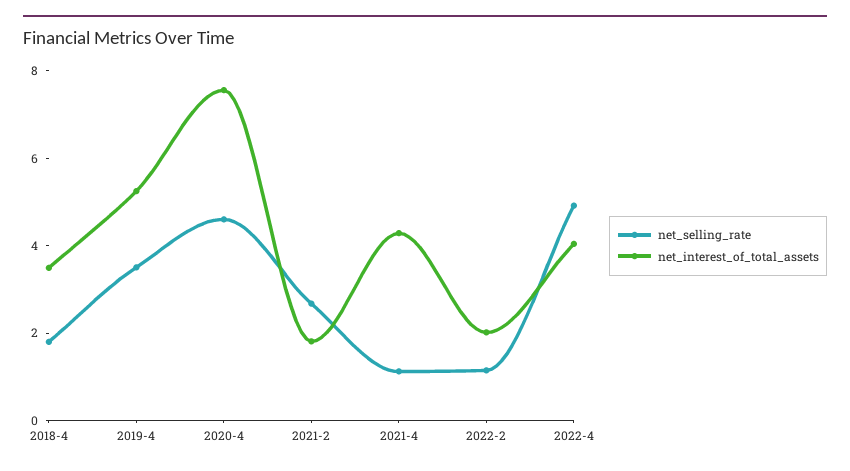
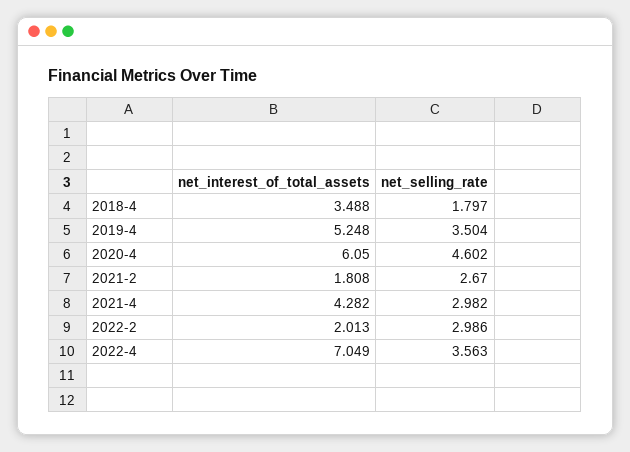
  {
    "net_selling_rate": {
      "2018-4": 1.797,
      "2019-4": 3.504,
      "2020-4": 4.602,
      "2021-2": 2.67,
-     "2021-4": 1,
+     "2021-4": 2.982,
-     "2022-2": 1,
+     "2022-2": 2.986,
-     "2022-4": 5
+     "2022-4": 3.563
    },
    "net_interest_of_total_assets": {
      "2018-4": 3.488,
      "2019-4": 5.248,
-     "2020-4": 7.5,
+     "2020-4": 6.05,
      "2021-2": 1.808,
      "2021-4": 4.282,
      "2022-2": 2.013,
-     "2022-4": 4
+     "2022-4": 7.049
    }
  }

